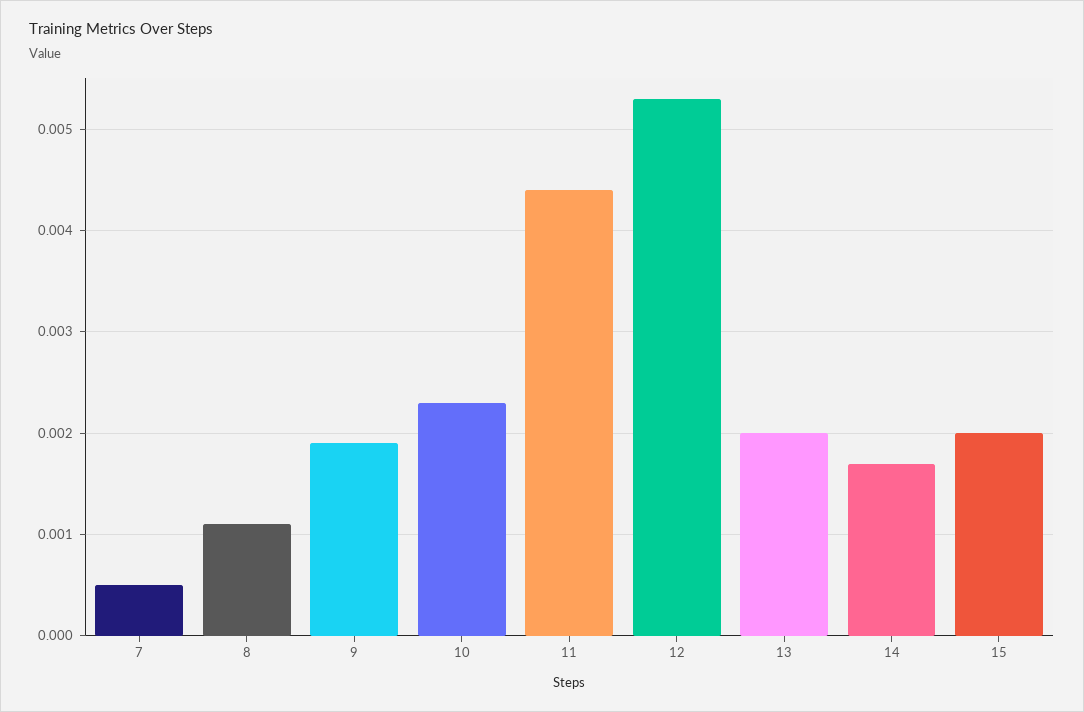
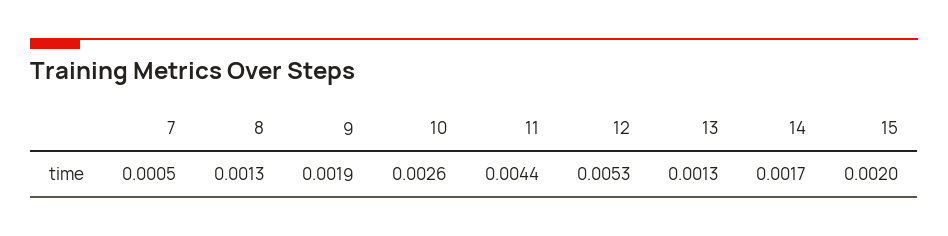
  {
    "7": 0.0005,
-   "8": 0.0011,
+   "8": 0.0013,
    "9": 0.0019,
-   "10": 0.0023,
+   "10": 0.0026,
    "11": 0.0044,
    "12": 0.0053,
-   "13": 0.002,
+   "13": 0.0013,
    "14": 0.0017,
    "15": 0.002
  }

